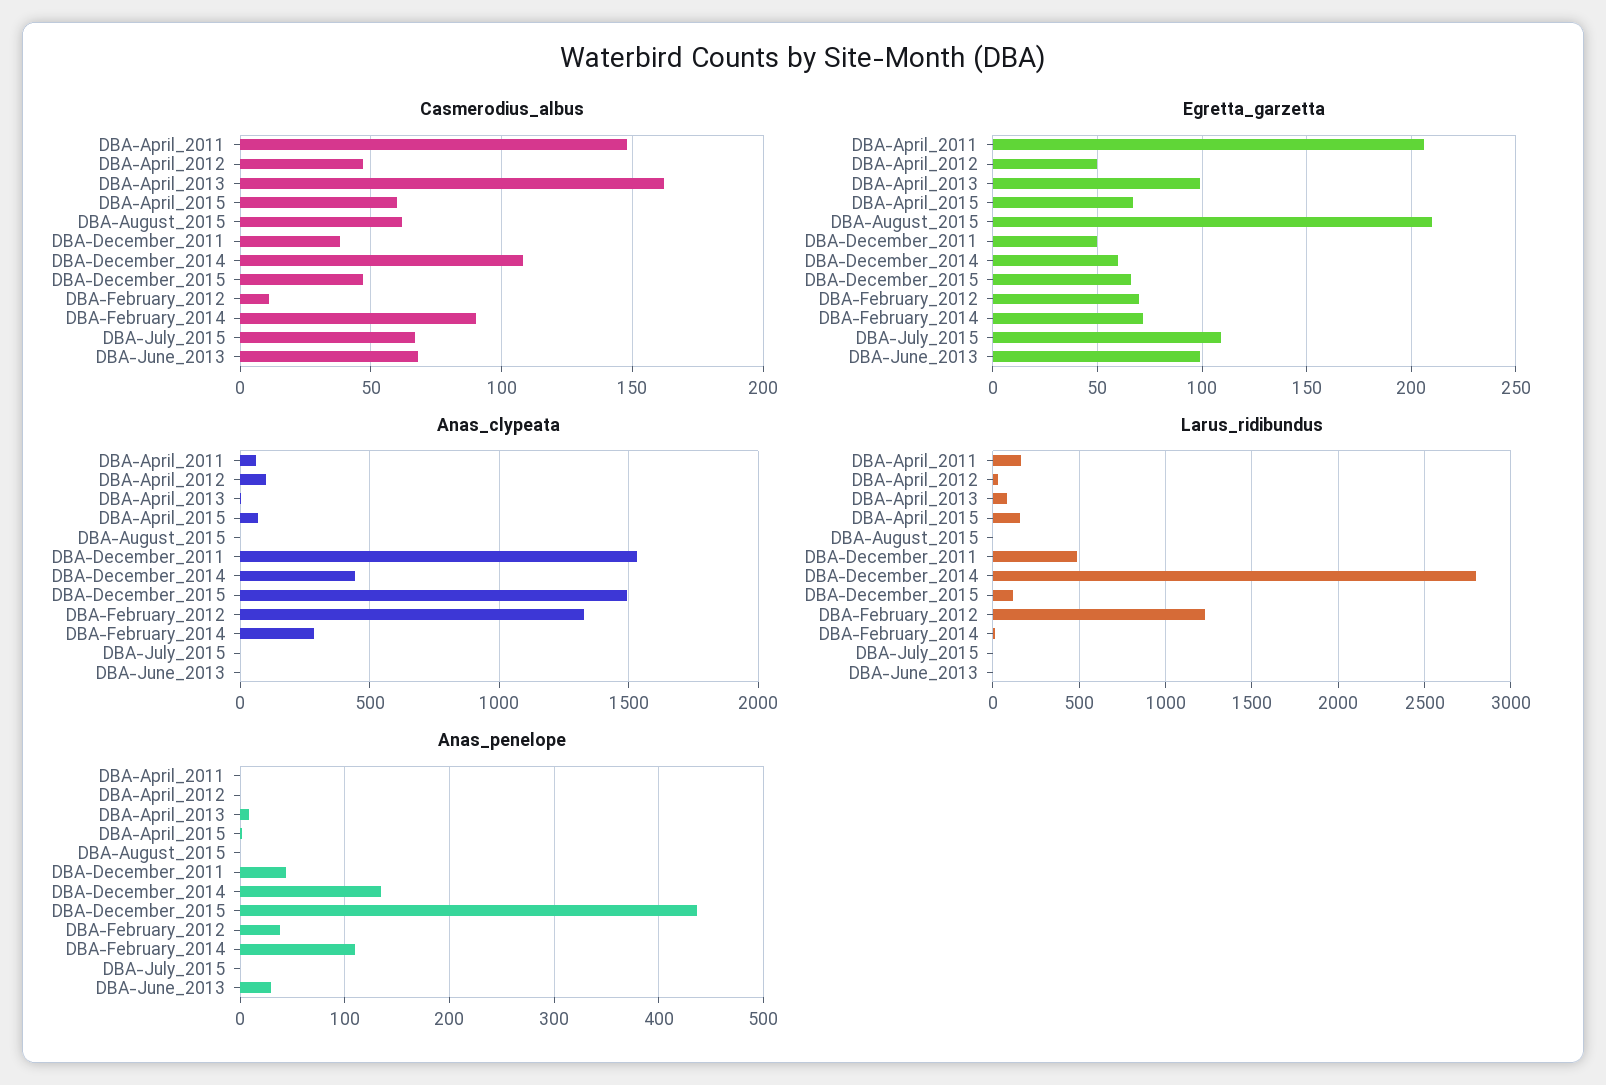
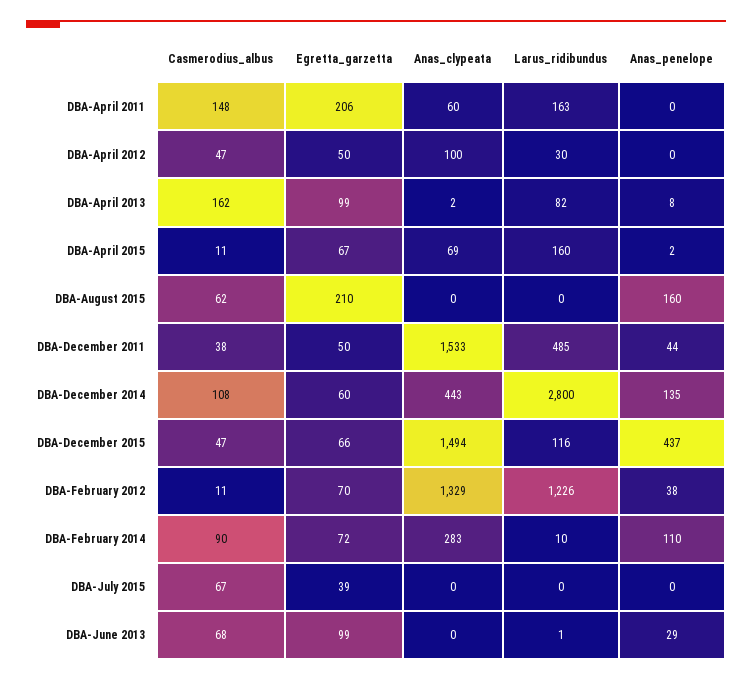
  {
    "Casmerodius_albus": {
      "DBA-April_2011": 148,
      "DBA-April_2012": 47,
      "DBA-April_2013": 162,
-     "DBA-April_2015": 60,
+     "DBA-April_2015": 11,
      "DBA-August_2015": 62,
      "DBA-December_2011": 38,
      "DBA-December_2014": 108,
      "DBA-December_2015": 47,
      "DBA-February_2012": 11,
      "DBA-February_2014": 90,
      "DBA-July_2015": 67,
      "DBA-June_2013": 68
    },
    "Egretta_garzetta": {
      "DBA-April_2011": 206,
      "DBA-April_2012": 50,
      "DBA-April_2013": 99,
      "DBA-April_2015": 67,
      "DBA-August_2015": 210,
      "DBA-December_2011": 50,
      "DBA-December_2014": 60,
      "DBA-December_2015": 66,
      "DBA-February_2012": 70,
      "DBA-February_2014": 72,
-     "DBA-July_2015": 110,
+     "DBA-July_2015": 39,
      "DBA-June_2013": 99
    },
    "Anas_clypeata": {
      "DBA-April_2011": 60,
      "DBA-April_2012": 100,
      "DBA-April_2013": 2,
      "DBA-April_2015": 69,
      "DBA-August_2015": 0,
      "DBA-December_2011": 1533,
      "DBA-December_2014": 443,
      "DBA-December_2015": 1494,
      "DBA-February_2012": 1329,
      "DBA-February_2014": 283,
      "DBA-July_2015": 0,
      "DBA-June_2013": 0
    },
    "Larus_ridibundus": {
      "DBA-April_2011": 163,
      "DBA-April_2012": 30,
      "DBA-April_2013": 82,
      "DBA-April_2015": 160,
      "DBA-August_2015": 0,
      "DBA-December_2011": 485,
      "DBA-December_2014": 2800,
      "DBA-December_2015": 116,
      "DBA-February_2012": 1226,
      "DBA-February_2014": 10,
      "DBA-July_2015": 0,
      "DBA-June_2013": 1
    },
    "Anas_penelope": {
      "DBA-April_2011": 0,
      "DBA-April_2012": 0,
      "DBA-April_2013": 8,
      "DBA-April_2015": 2,
-     "DBA-August_2015": 0,
+     "DBA-August_2015": 160,
      "DBA-December_2011": 44,
      "DBA-December_2014": 135,
      "DBA-December_2015": 437,
      "DBA-February_2012": 38,
      "DBA-February_2014": 110,
      "DBA-July_2015": 0,
      "DBA-June_2013": 29
    }
  }

